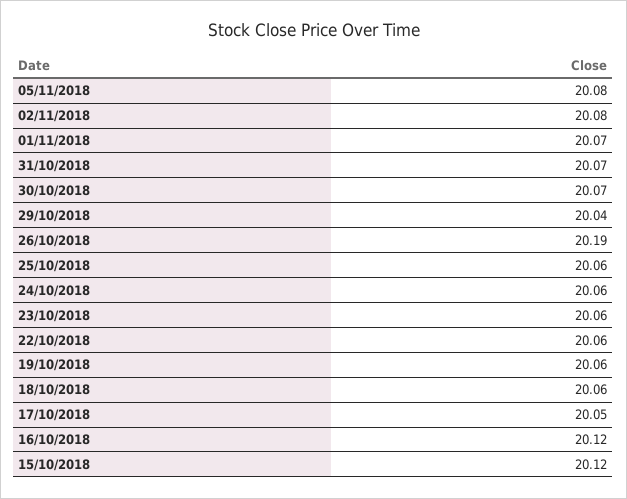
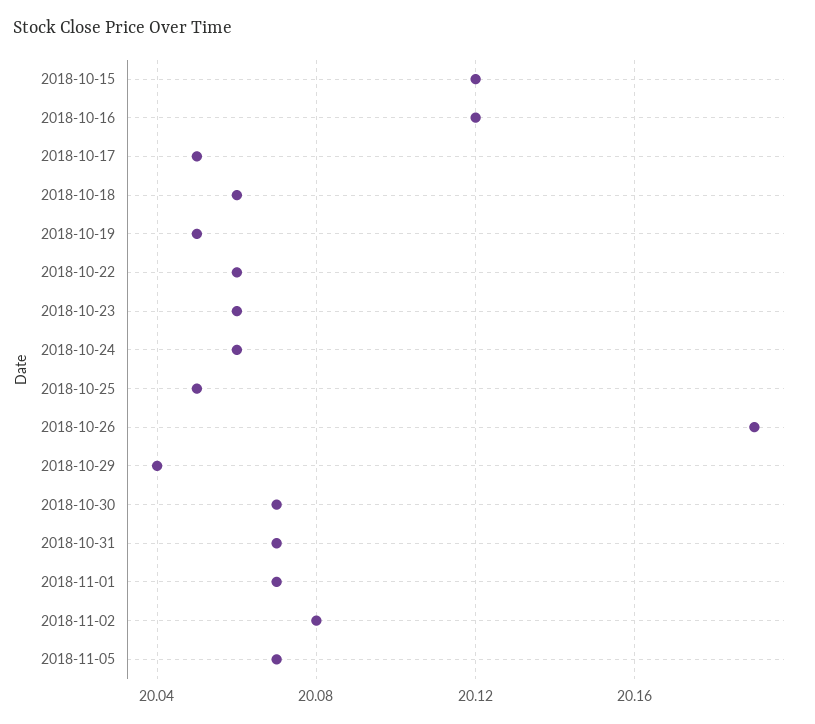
  {
-   "05/11/2018": 20.08,
+   "05/11/2018": 20.07,
    "02/11/2018": 20.08,
    "01/11/2018": 20.07,
    "31/10/2018": 20.07,
    "30/10/2018": 20.07,
    "29/10/2018": 20.04,
    "26/10/2018": 20.19,
-   "25/10/2018": 20.06,
+   "25/10/2018": 20.05,
    "24/10/2018": 20.06,
    "23/10/2018": 20.06,
    "22/10/2018": 20.06,
-   "19/10/2018": 20.06,
+   "19/10/2018": 20.05,
    "18/10/2018": 20.06,
    "17/10/2018": 20.05,
    "16/10/2018": 20.12,
    "15/10/2018": 20.12
  }

